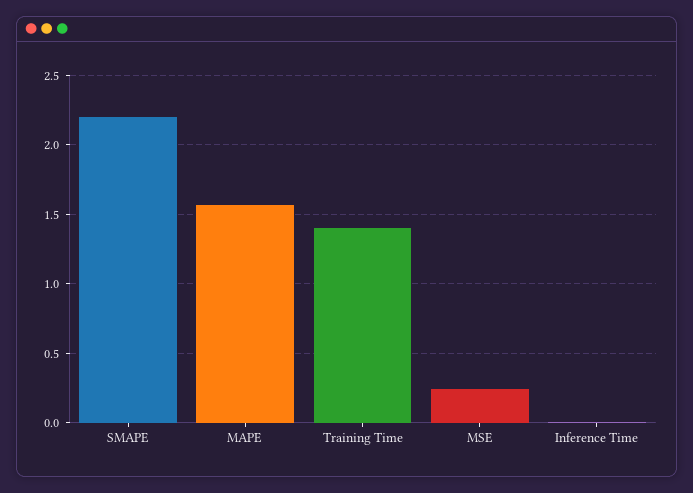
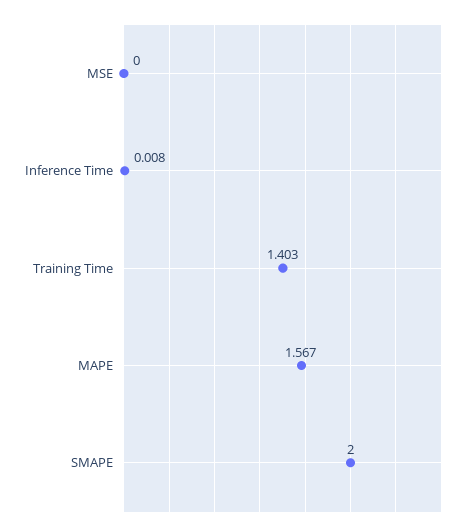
  {
-   "SMAPE": 2.2,
+   "SMAPE": 2,
    "MAPE": 1.567,
    "Training Time": 1.403,
-   "MSE": 0.25,
+   "MSE": 0,
    "Inference Time": 0.008
  }

